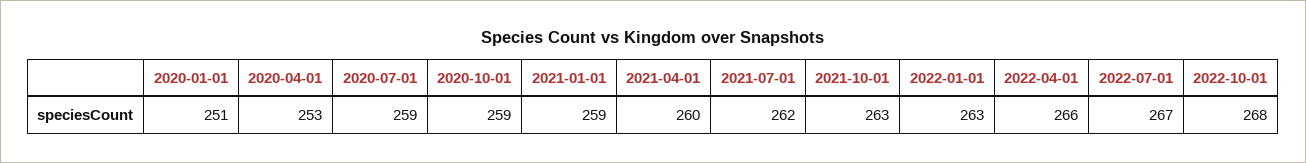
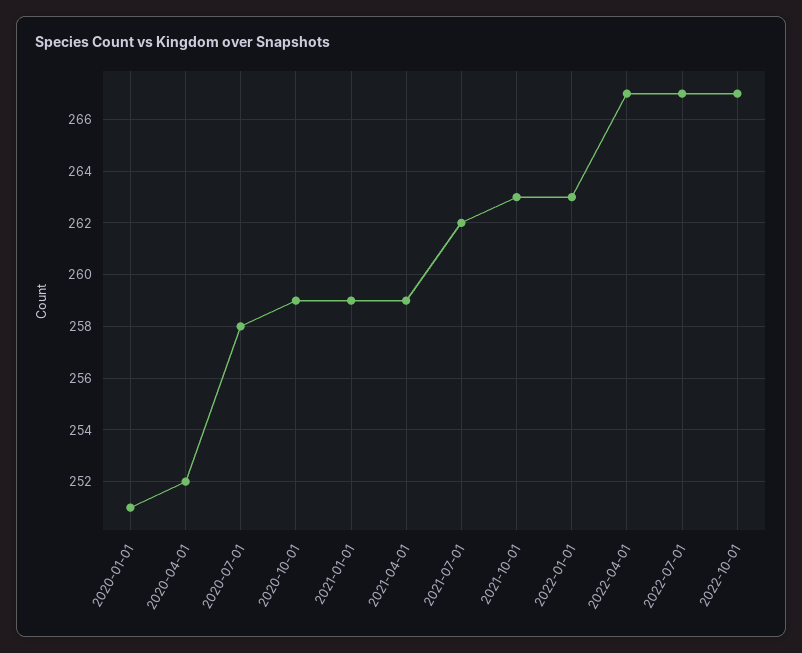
  {
    "2020-01-01": 251,
-   "2020-04-01": 253,
+   "2020-04-01": 252,
-   "2020-07-01": 259,
+   "2020-07-01": 258,
    "2020-10-01": 259,
    "2021-01-01": 259,
-   "2021-04-01": 260,
+   "2021-04-01": 259,
    "2021-07-01": 262,
    "2021-10-01": 263,
    "2022-01-01": 263,
-   "2022-04-01": 266,
+   "2022-04-01": 267,
    "2022-07-01": 267,
-   "2022-10-01": 268
+   "2022-10-01": 267
  }

